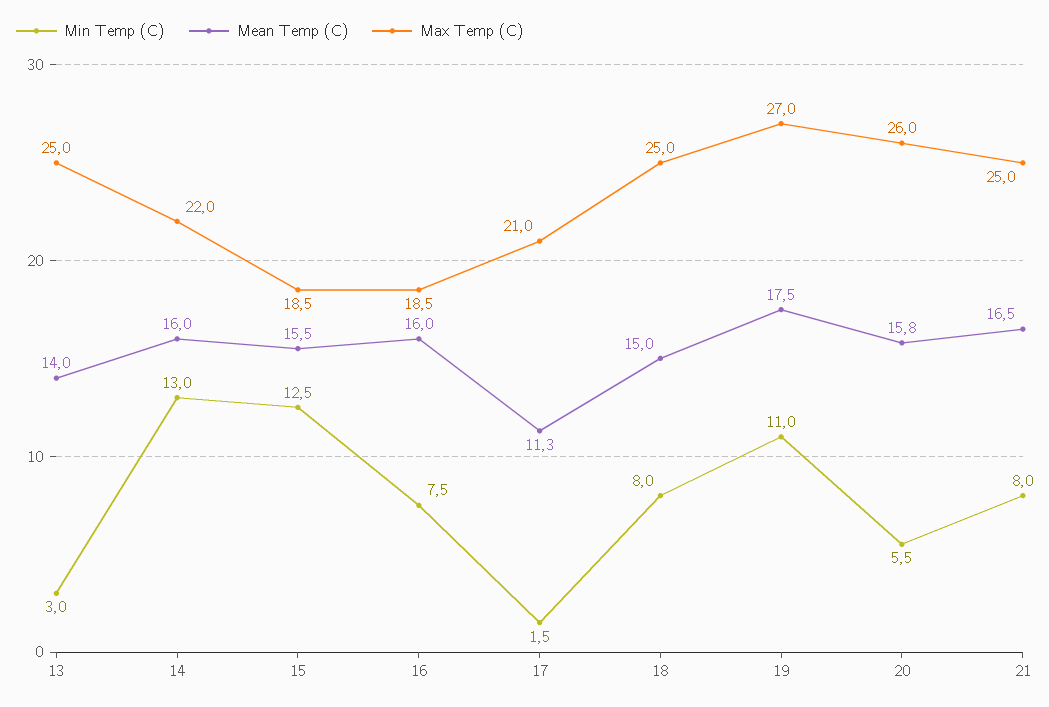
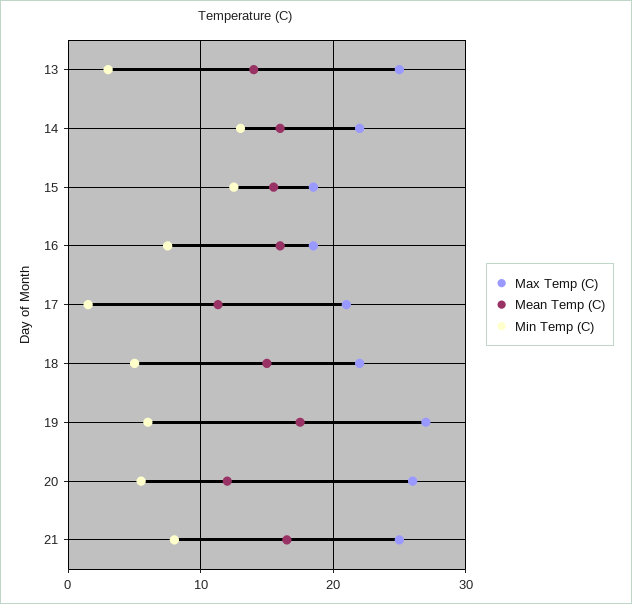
  {
    "Min Temp (C)": {
      "13": 3,
      "14": 13,
      "15": 12.5,
      "16": 7.5,
      "17": 1.5,
-     "18": 8,
+     "18": 5,
-     "19": 11,
+     "19": 6,
      "20": 5.5,
      "21": 8
    },
    "Mean Temp (C)": {
      "13": 14,
      "14": 16,
      "15": 15.5,
      "16": 16,
      "17": 11.3,
      "18": 15,
      "19": 17.5,
-     "20": 15.8,
+     "20": 12,
      "21": 16.5
    },
    "Max Temp (C)": {
      "13": 25,
      "14": 22,
      "15": 18.5,
      "16": 18.5,
      "17": 21,
-     "18": 25,
+     "18": 22,
      "19": 27,
      "20": 26,
      "21": 25
    }
  }

